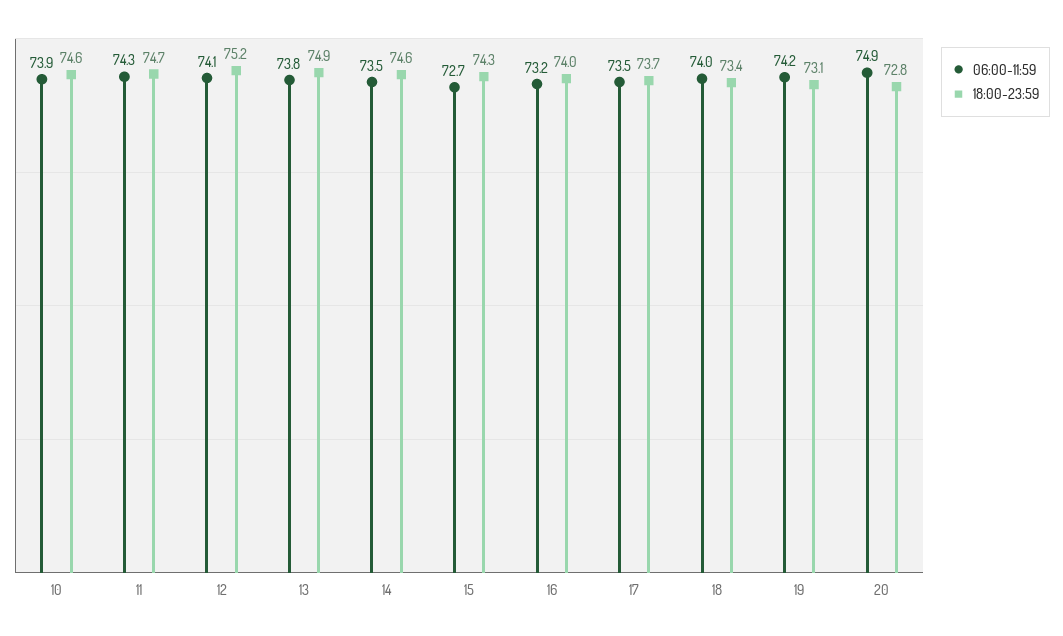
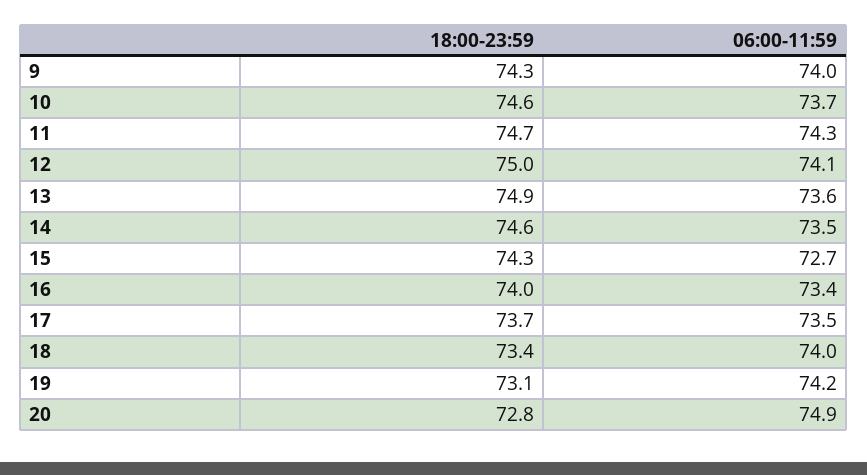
  {
    "06:00-11:59": {
-     "10": 73.9,
+     "10": 73.7,
      "11": 74.3,
      "12": 74.1,
-     "13": 73.8,
+     "13": 73.6,
      "14": 73.5,
      "15": 72.7,
-     "16": 73.2,
+     "16": 73.4,
      "17": 73.5,
      "18": 74,
      "19": 74.2,
-     "20": 74.9
+     "20": 74.9,
+     "9": 74
    },
    "18:00-23:59": {
      "10": 74.6,
      "11": 74.7,
-     "12": 75.2,
+     "12": 75,
      "13": 74.9,
      "14": 74.6,
      "15": 74.3,
      "16": 74,
      "17": 73.7,
      "18": 73.4,
      "19": 73.1,
-     "20": 72.8
+     "20": 72.8,
+     "9": 74.3
    }
  }

